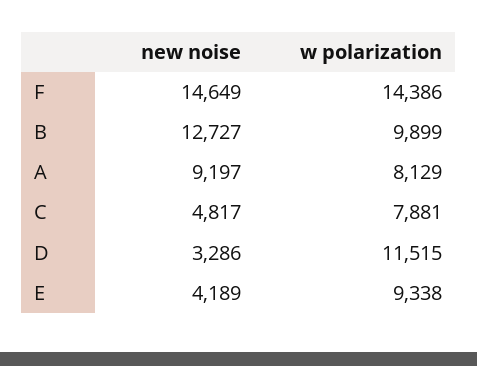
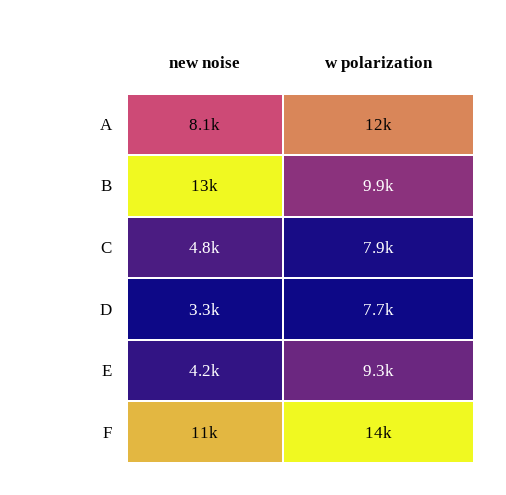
  {
    "new noise": {
-     "F": 14649,
+     "F": 11000,
      "B": 12727,
-     "A": 9197,
+     "A": 8100,
      "C": 4817,
      "D": 3286,
      "E": 4189
    },
    "w polarization": {
      "F": 14386,
      "B": 9899,
-     "A": 8129,
+     "A": 12000,
      "C": 7881,
-     "D": 11515,
+     "D": 7700,
      "E": 9338
    }
  }

